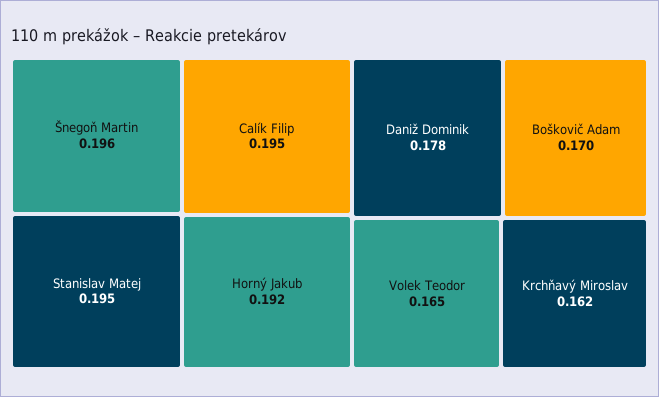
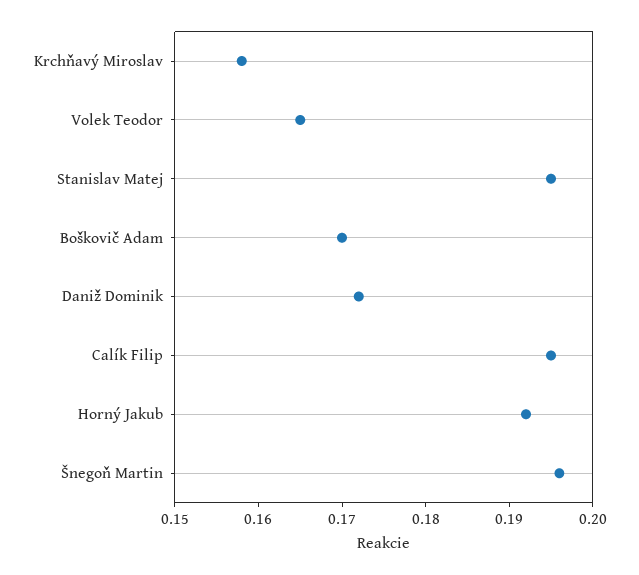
  {
    "Šnegoň Martin": 0.196,
    "Stanislav Matej": 0.195,
    "Calík Filip": 0.195,
    "Horný Jakub": 0.192,
-   "Daniž Dominik": 0.178,
+   "Daniž Dominik": 0.172,
    "Boškovič Adam": 0.17,
    "Volek Teodor": 0.165,
-   "Krchňavý Miroslav": 0.162
+   "Krchňavý Miroslav": 0.158
  }

